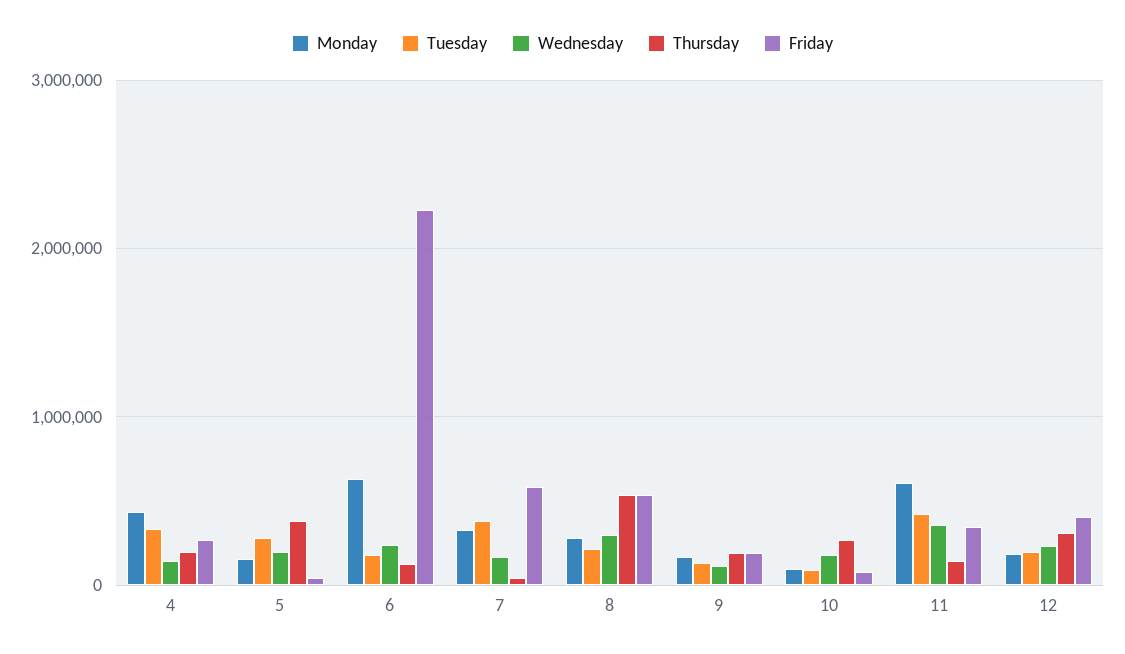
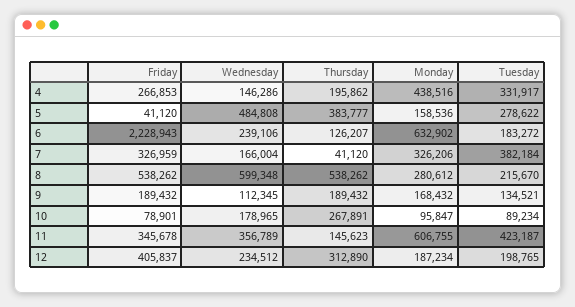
  {
    "Monday": {
      "4": 438516,
      "5": 158536,
      "6": 632902,
      "7": 326206,
      "8": 280612,
      "9": 168432,
      "10": 95847,
      "11": 606755,
      "12": 187234
    },
    "Tuesday": {
      "4": 331917,
      "5": 278622,
      "6": 183272,
      "7": 382184,
      "8": 215670,
      "9": 134521,
      "10": 89234,
      "11": 423187,
      "12": 198765
    },
    "Wednesday": {
      "4": 146286,
-     "5": 200000,
+     "5": 484808,
      "6": 239106,
      "7": 166004,
-     "8": 300000,
+     "8": 599348,
      "9": 112345,
      "10": 178965,
      "11": 356789,
      "12": 234512
    },
    "Thursday": {
      "4": 195862,
      "5": 383777,
      "6": 126207,
      "7": 41120,
      "8": 538262,
      "9": 189432,
      "10": 267891,
      "11": 145623,
      "12": 312890
    },
    "Friday": {
      "4": 266853,
      "5": 41120,
      "6": 2228943,
-     "7": 600000,
+     "7": 326959,
      "8": 538262,
      "9": 189432,
      "10": 78901,
      "11": 345678,
      "12": 405837
    }
  }

